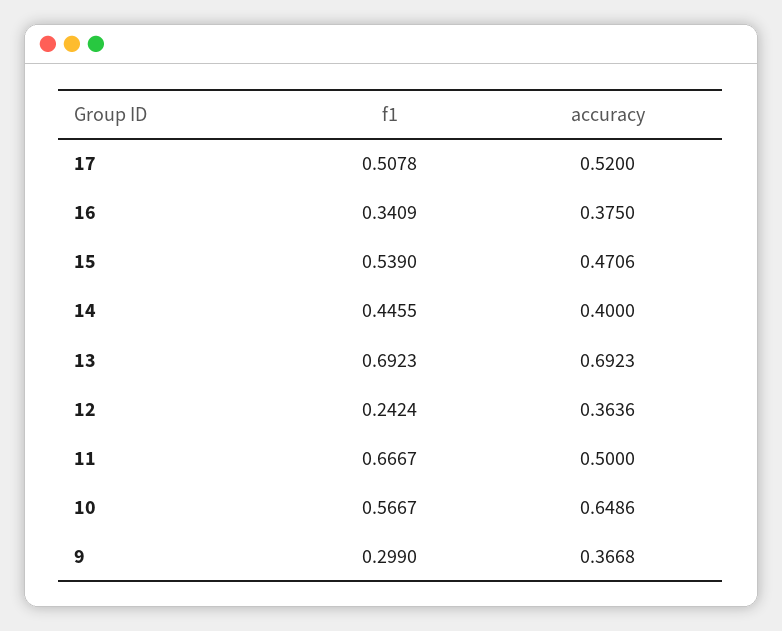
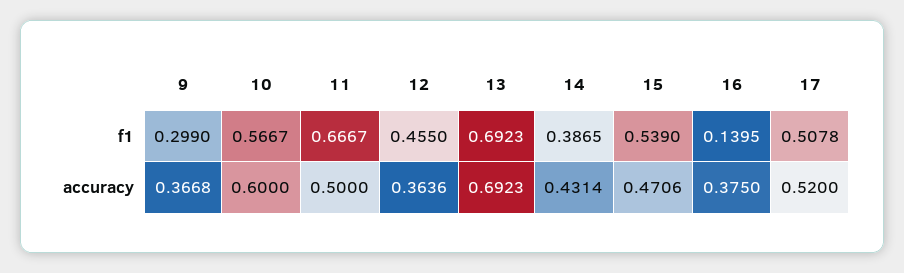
  {
    "f1": {
      "17": 0.5078,
-     "16": 0.3409,
+     "16": 0.1395,
      "15": 0.539,
-     "14": 0.4455,
+     "14": 0.3865,
      "13": 0.6923,
-     "12": 0.2424,
+     "12": 0.455,
      "11": 0.6667,
      "10": 0.5667,
      "9": 0.299
    },
    "accuracy": {
      "17": 0.52,
      "16": 0.375,
      "15": 0.4706,
-     "14": 0.4,
+     "14": 0.4314,
      "13": 0.6923,
      "12": 0.3636,
      "11": 0.5,
-     "10": 0.6486,
+     "10": 0.6,
      "9": 0.3668
    }
  }

